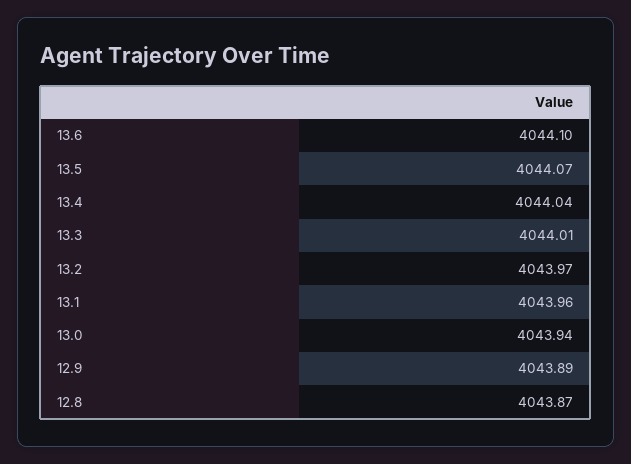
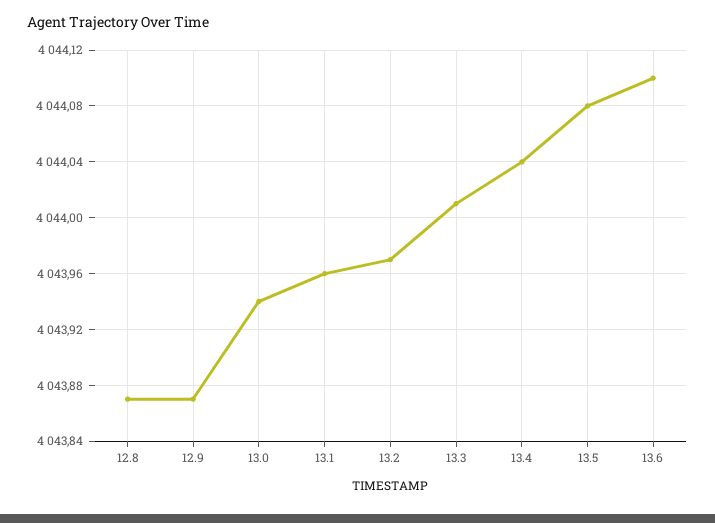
  {
    "13.6": 4044.1,
-   "13.5": 4044.07,
+   "13.5": 4044.08,
    "13.4": 4044.04,
    "13.3": 4044.01,
    "13.2": 4043.97,
    "13.1": 4043.96,
    "13.0": 4043.94,
-   "12.9": 4043.89,
+   "12.9": 4043.87,
    "12.8": 4043.87
  }

